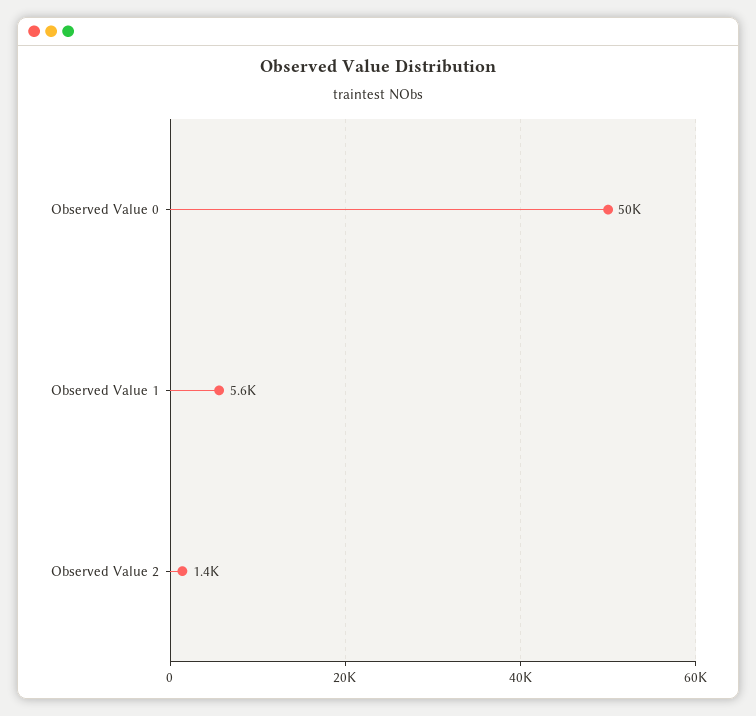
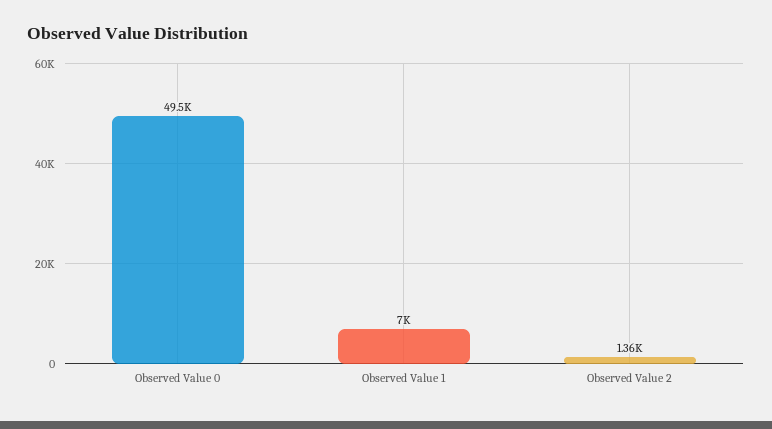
  {
    "Observed Value 0": 49500,
-   "Observed Value 1": 5600,
+   "Observed Value 1": 7000,
    "Observed Value 2": 1360
  }

